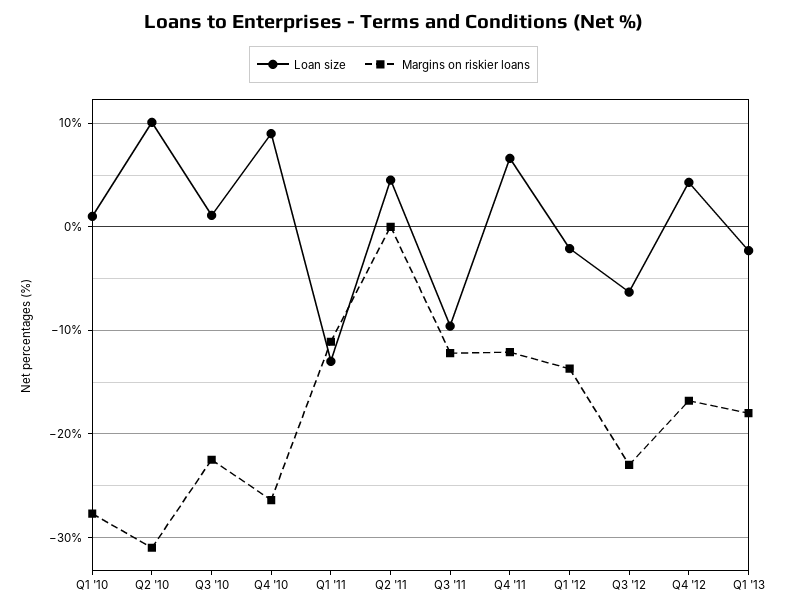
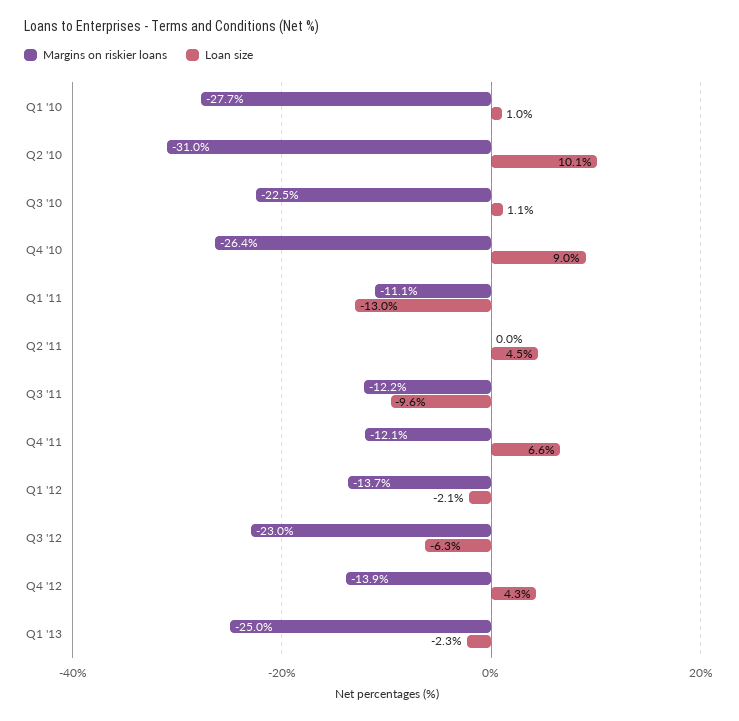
  {
    "Loan size": {
      "Q1 '10": 1,
      "Q2 '10": 10.1,
      "Q3 '10": 1.1,
      "Q4 '10": 9,
      "Q1 '11": -13,
      "Q2 '11": 4.5,
      "Q3 '11": -9.6,
      "Q4 '11": 6.6,
      "Q1 '12": -2.1,
      "Q3 '12": -6.3,
      "Q4 '12": 4.3,
      "Q1 '13": -2.3
    },
    "Margins on riskier loans": {
      "Q1 '10": -27.7,
      "Q2 '10": -31,
      "Q3 '10": -22.5,
      "Q4 '10": -26.4,
      "Q1 '11": -11.1,
      "Q2 '11": 0,
      "Q3 '11": -12.2,
      "Q4 '11": -12.1,
      "Q1 '12": -13.7,
      "Q3 '12": -23,
-     "Q4 '12": -17,
+     "Q4 '12": -13.9,
-     "Q1 '13": -18
+     "Q1 '13": -25
    }
  }

